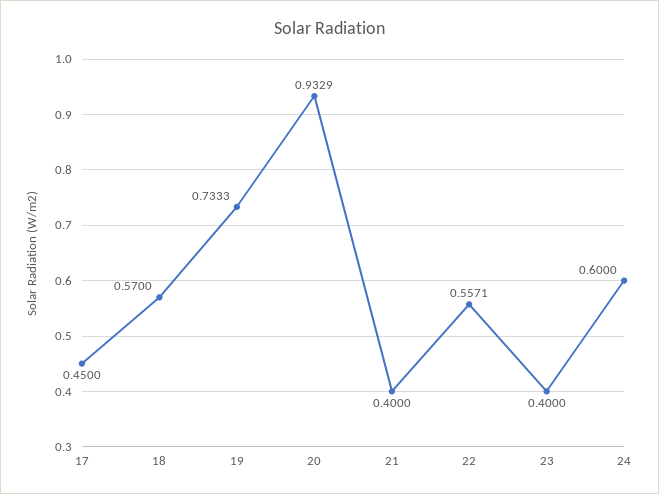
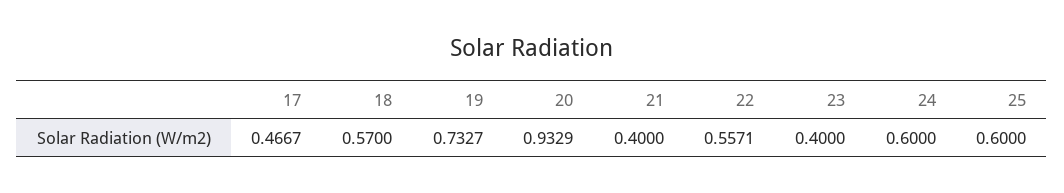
  {
-   "17": 0.45,
+   "17": 0.4667,
    "18": 0.57,
-   "19": 0.7333,
+   "19": 0.7327,
    "20": 0.9329,
    "21": 0.4,
    "22": 0.5571,
    "23": 0.4,
-   "24": 0.6
+   "24": 0.6,
+   "25": 0.6
  }

